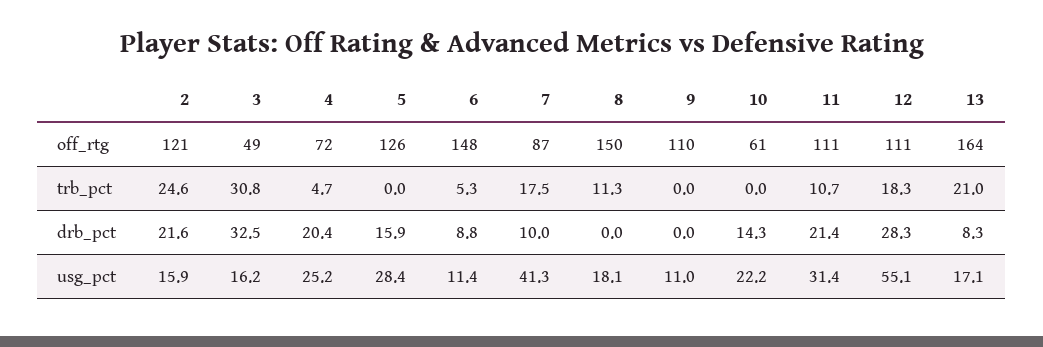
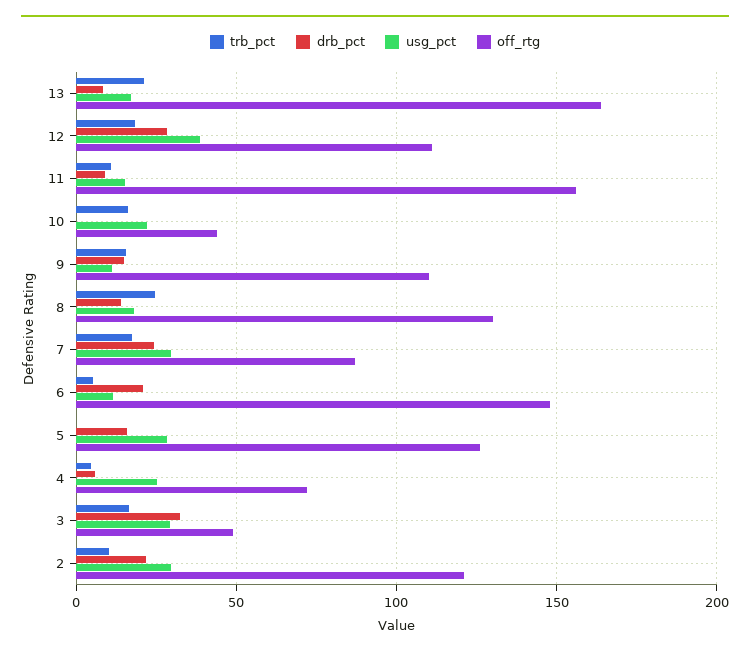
  {
    "off_rtg": {
      "2": 121,
      "3": 49,
      "4": 72,
      "5": 126,
      "6": 148,
      "7": 87,
-     "8": 150,
+     "8": 130,
      "9": 110,
-     "10": 61,
+     "10": 45,
-     "11": 111,
+     "11": 155,
      "12": 111,
      "13": 164
    },
    "trb_pct": {
-     "2": 24.6,
+     "2": 10,
-     "3": 30.8,
+     "3": 15,
      "4": 4.7,
      "5": 0,
      "6": 5.3,
      "7": 17.5,
-     "8": 11.3,
+     "8": 25,
-     "9": 0,
+     "9": 15,
-     "10": 0,
+     "10": 15,
      "11": 10.7,
      "12": 18.3,
      "13": 21
    },
    "drb_pct": {
      "2": 21.6,
      "3": 32.5,
-     "4": 20.4,
+     "4": 5,
      "5": 15.9,
-     "6": 8.8,
+     "6": 20,
-     "7": 10,
+     "7": 25,
-     "8": 0,
+     "8": 15,
-     "9": 0,
+     "9": 15,
-     "10": 14.3,
+     "10": 0,
-     "11": 21.4,
+     "11": 10,
      "12": 28.3,
      "13": 8.3
    },
    "usg_pct": {
-     "2": 15.9,
+     "2": 30,
-     "3": 16.2,
+     "3": 30,
      "4": 25.2,
      "5": 28.4,
      "6": 11.4,
-     "7": 41.3,
+     "7": 30,
      "8": 18.1,
      "9": 11,
      "10": 22.2,
-     "11": 31.4,
+     "11": 15,
-     "12": 55.1,
+     "12": 40,
      "13": 17.1
    }
  }

